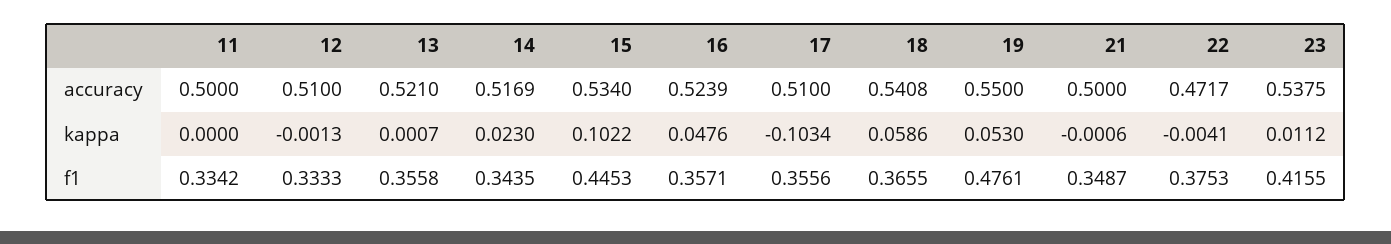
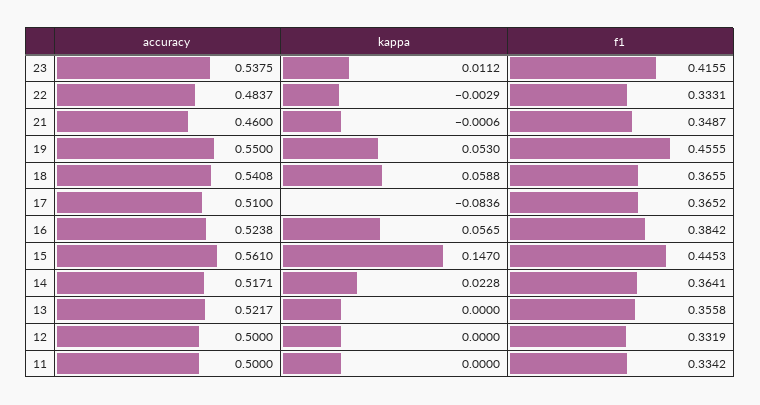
  {
    "11": {
      "accuracy": 0.5,
      "kappa": 0,
      "f1": 0.3342
    },
    "12": {
-     "accuracy": 0.51,
+     "accuracy": 0.5,
-     "kappa": -0.0013,
+     "kappa": 0,
-     "f1": 0.3333
+     "f1": 0.3319
    },
    "13": {
-     "accuracy": 0.521,
+     "accuracy": 0.5217,
-     "kappa": 0.0007,
+     "kappa": 0,
      "f1": 0.3558
    },
    "14": {
-     "accuracy": 0.5169,
+     "accuracy": 0.5171,
-     "kappa": 0.023,
+     "kappa": 0.0228,
-     "f1": 0.3435
+     "f1": 0.3641
    },
    "15": {
-     "accuracy": 0.534,
+     "accuracy": 0.561,
-     "kappa": 0.1022,
+     "kappa": 0.147,
      "f1": 0.4453
    },
    "16": {
-     "accuracy": 0.5239,
+     "accuracy": 0.5238,
-     "kappa": 0.0476,
+     "kappa": 0.0565,
-     "f1": 0.3571
+     "f1": 0.3842
    },
    "17": {
      "accuracy": 0.51,
-     "kappa": -0.1034,
+     "kappa": -0.0836,
-     "f1": 0.3556
+     "f1": 0.3652
    },
    "18": {
      "accuracy": 0.5408,
-     "kappa": 0.0586,
+     "kappa": 0.0588,
      "f1": 0.3655
    },
    "19": {
      "accuracy": 0.55,
      "kappa": 0.053,
-     "f1": 0.4761
+     "f1": 0.4555
    },
    "21": {
-     "accuracy": 0.5,
+     "accuracy": 0.46,
      "kappa": -0.0006,
      "f1": 0.3487
    },
    "22": {
-     "accuracy": 0.4717,
+     "accuracy": 0.4837,
-     "kappa": -0.0041,
+     "kappa": -0.0029,
-     "f1": 0.3753
+     "f1": 0.3331
    },
    "23": {
      "accuracy": 0.5375,
      "kappa": 0.0112,
      "f1": 0.4155
    }
  }

